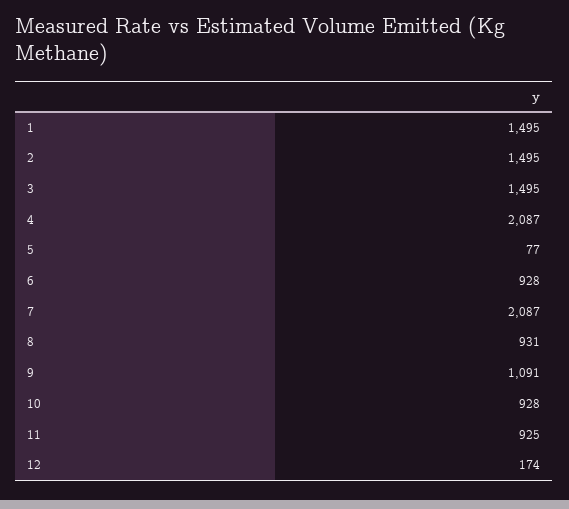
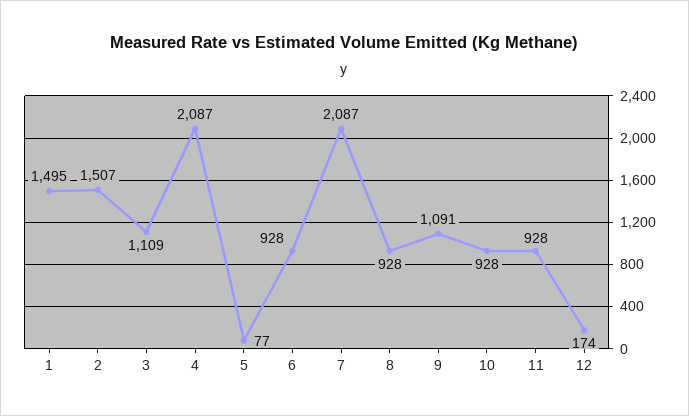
  {
    "1": 1495,
-   "2": 1495,
+   "2": 1507,
-   "3": 1495,
+   "3": 1109,
    "4": 2087,
    "5": 77,
    "6": 928,
    "7": 2087,
-   "8": 931,
+   "8": 928,
    "9": 1091,
    "10": 928,
-   "11": 925,
+   "11": 928,
    "12": 174
  }

